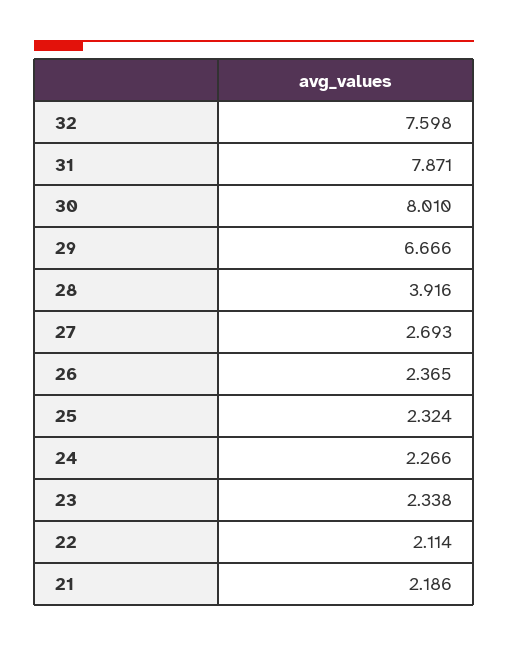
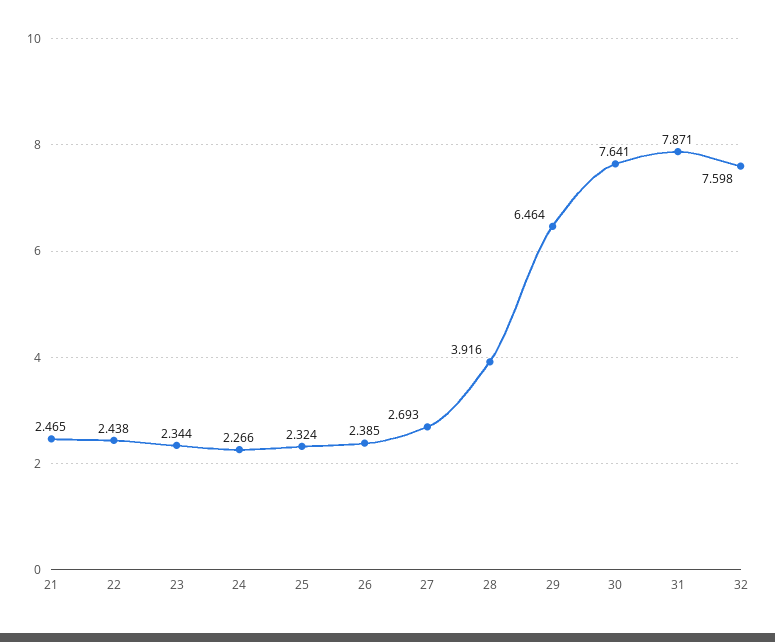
  {
    "32": 7.598,
    "31": 7.871,
-   "30": 8.01,
+   "30": 7.641,
-   "29": 6.666,
+   "29": 6.464,
    "28": 3.916,
    "27": 2.693,
-   "26": 2.365,
+   "26": 2.385,
    "25": 2.324,
    "24": 2.266,
-   "23": 2.338,
+   "23": 2.344,
-   "22": 2.114,
+   "22": 2.438,
-   "21": 2.186
+   "21": 2.465
  }

